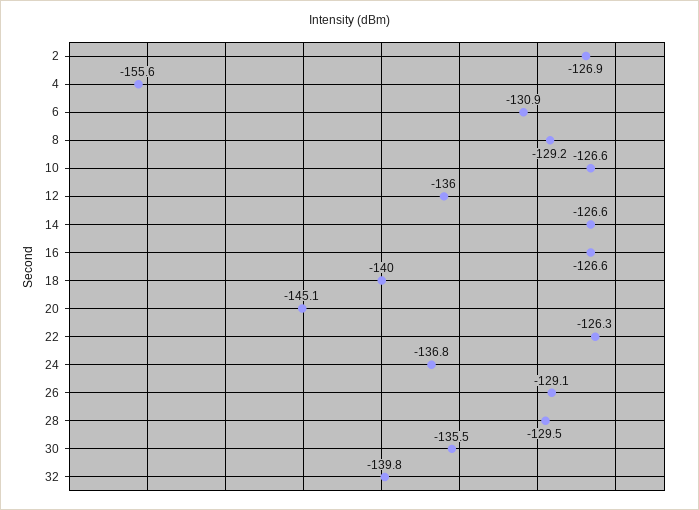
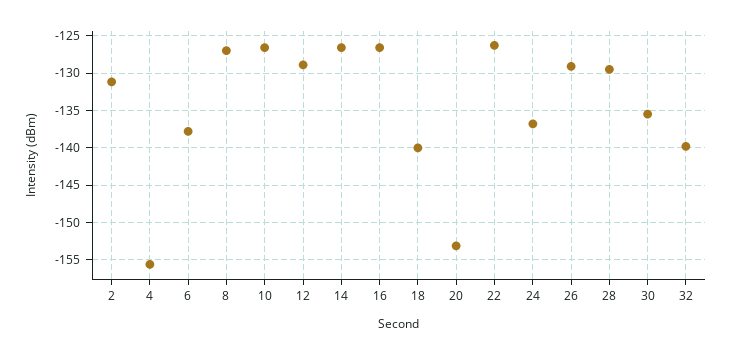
  {
-   "2": -126.9,
+   "2": -131,
    "4": -155.6,
-   "6": -130.9,
+   "6": -138,
-   "8": -129.2,
+   "8": -127,
    "10": -126.6,
-   "12": -136,
+   "12": -129,
    "14": -126.6,
    "16": -126.6,
    "18": -140,
-   "20": -145.1,
+   "20": -153,
    "22": -126.3,
    "24": -136.8,
    "26": -129.1,
    "28": -129.5,
    "30": -135.5,
    "32": -139.8
  }

